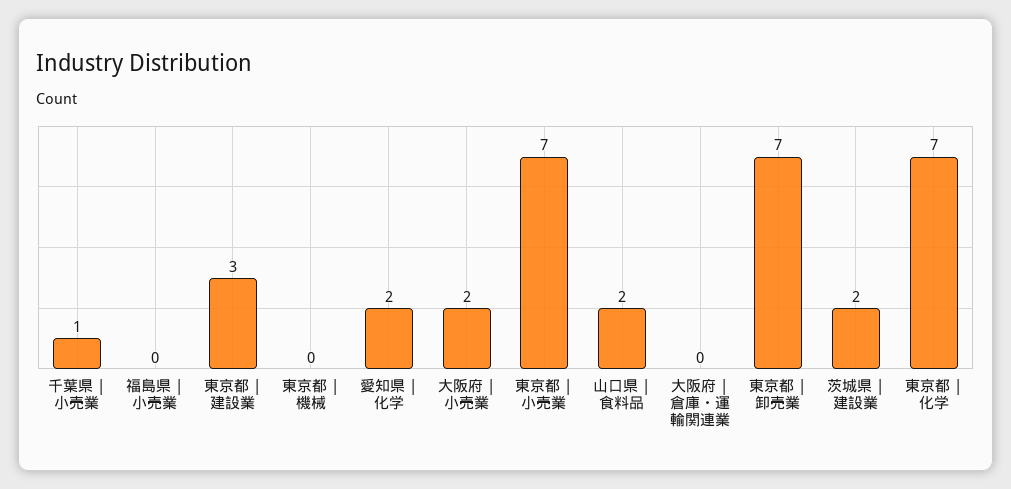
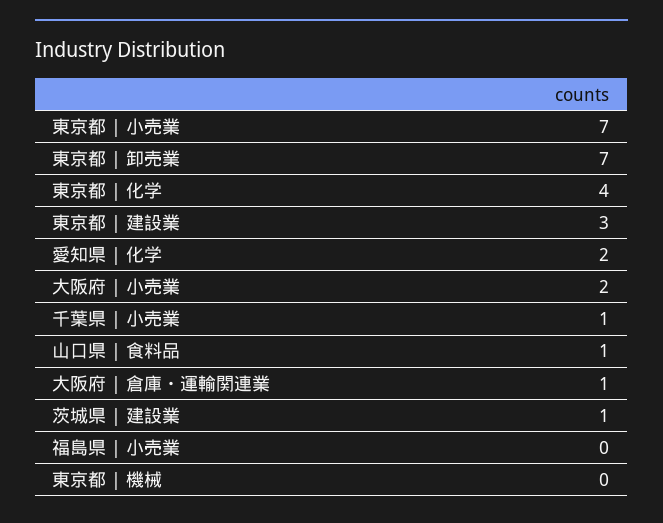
  {
    "千葉県 | 小売業": 1,
    "福島県 | 小売業": 0,
    "東京都 | 建設業": 3,
    "東京都 | 機械": 0,
    "愛知県 | 化学": 2,
    "大阪府 | 小売業": 2,
    "東京都 | 小売業": 7,
-   "山口県 | 食料品": 2,
+   "山口県 | 食料品": 1,
-   "大阪府 | 倉庫・運輸関連業": 0,
+   "大阪府 | 倉庫・運輸関連業": 1,
    "東京都 | 卸売業": 7,
-   "茨城県 | 建設業": 2,
+   "茨城県 | 建設業": 1,
-   "東京都 | 化学": 7
+   "東京都 | 化学": 4
  }

